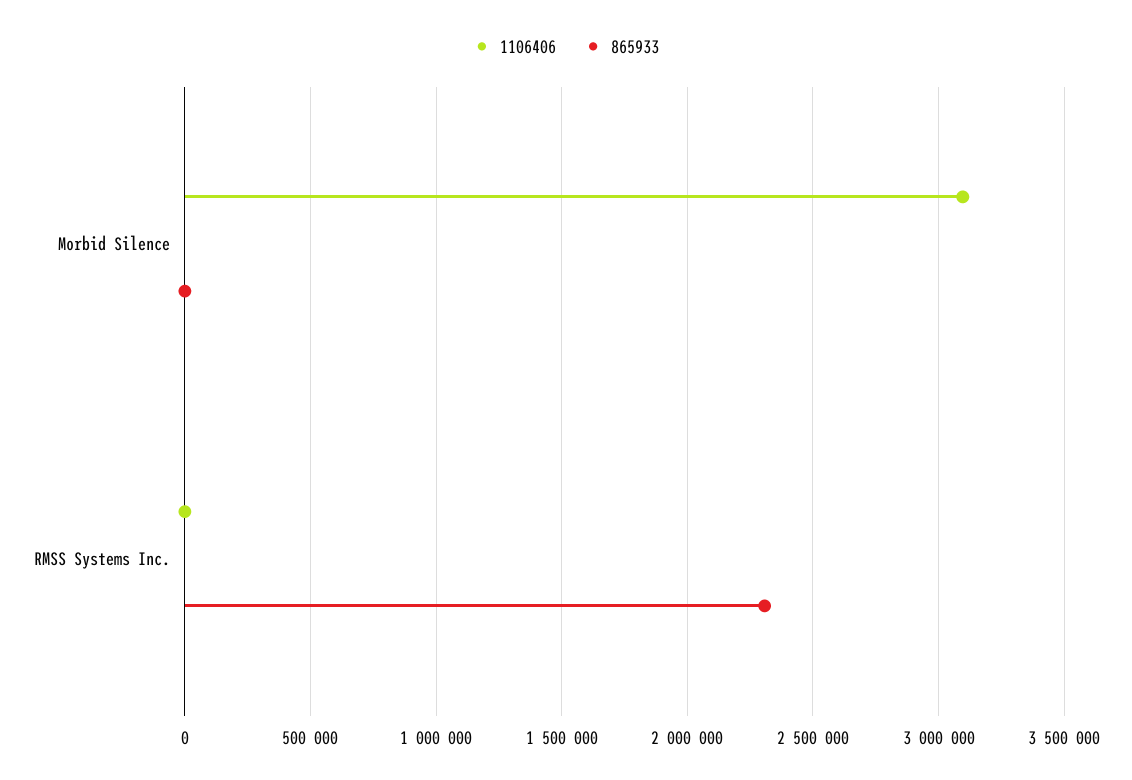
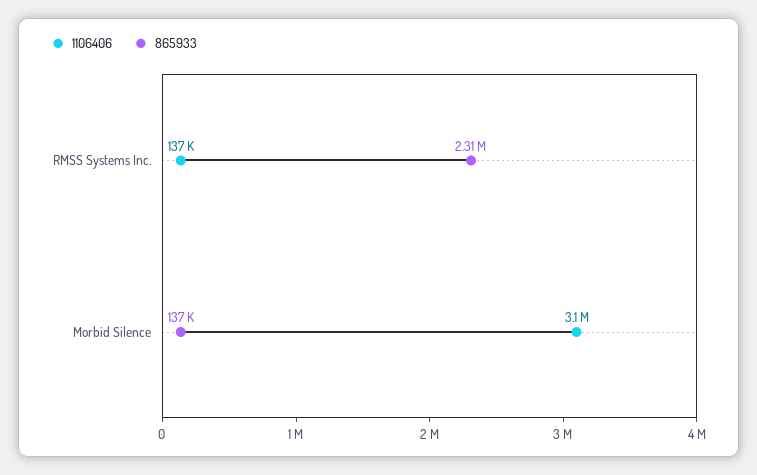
  {
    "1106406": {
      "Morbid Silence": 3100000,
-     "RMSS Systems Inc.": 0
+     "RMSS Systems Inc.": 137000
    },
    "865933": {
-     "Morbid Silence": 0,
+     "Morbid Silence": 137000,
      "RMSS Systems Inc.": 2310000
    }
  }

